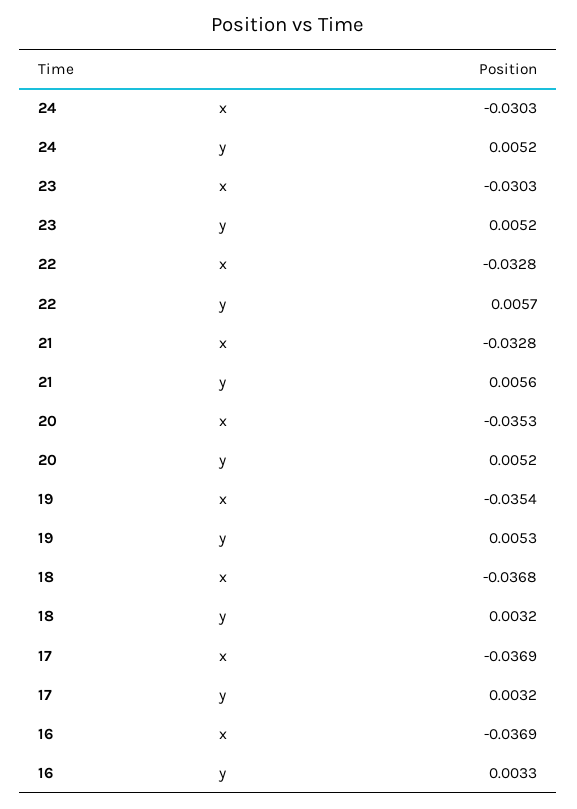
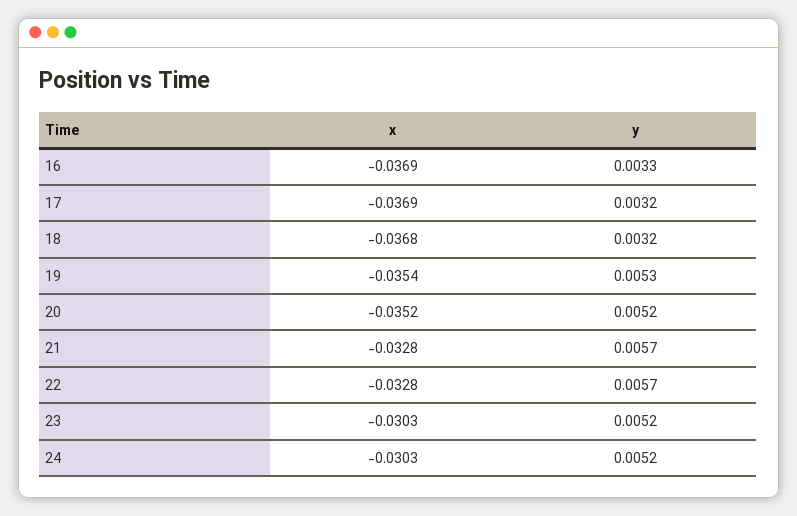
  {
    "24": {
      "x": -0.0303,
      "y": 0.0052
    },
    "23": {
      "x": -0.0303,
      "y": 0.0052
    },
    "22": {
      "x": -0.0328,
      "y": 0.0057
    },
    "21": {
      "x": -0.0328,
-     "y": 0.0056
+     "y": 0.0057
    },
    "20": {
-     "x": -0.0353,
+     "x": -0.0352,
      "y": 0.0052
    },
    "19": {
      "x": -0.0354,
      "y": 0.0053
    },
    "18": {
      "x": -0.0368,
      "y": 0.0032
    },
    "17": {
      "x": -0.0369,
      "y": 0.0032
    },
    "16": {
      "x": -0.0369,
      "y": 0.0033
    }
  }

